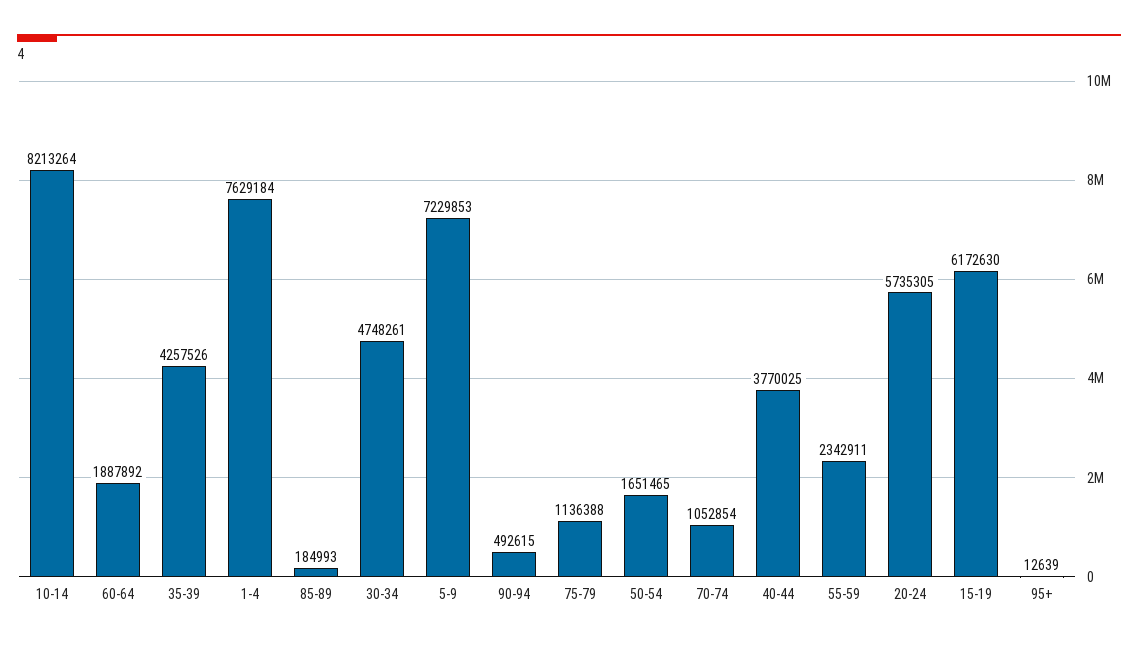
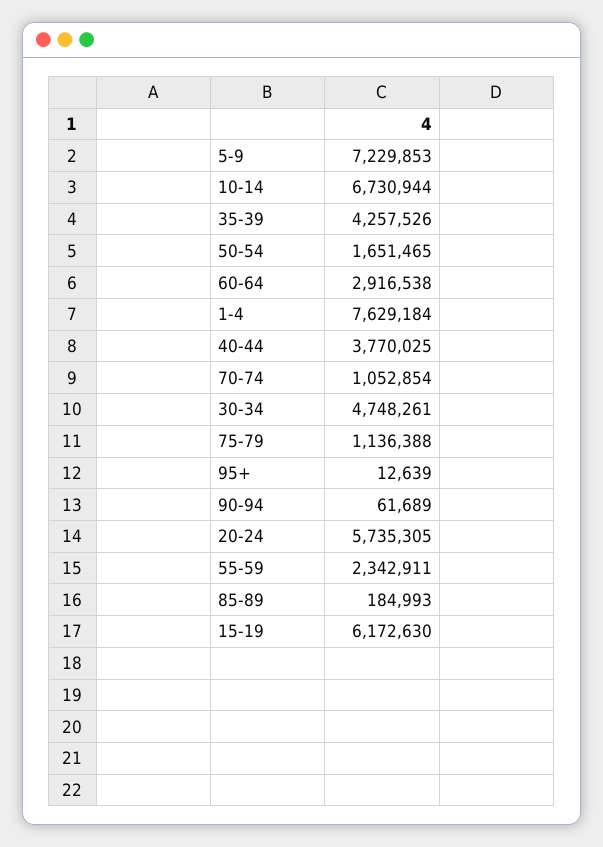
  {
-   "10-14": 8213264,
+   "10-14": 6730944,
-   "60-64": 1887892,
+   "60-64": 2916538,
    "35-39": 4257526,
    "1-4": 7629184,
    "85-89": 184993,
    "30-34": 4748261,
    "5-9": 7229853,
-   "90-94": 492615,
+   "90-94": 61689,
    "75-79": 1136388,
    "50-54": 1651465,
    "70-74": 1052854,
    "40-44": 3770025,
    "55-59": 2342911,
    "20-24": 5735305,
    "15-19": 6172630,
    "95+": 12639
  }

